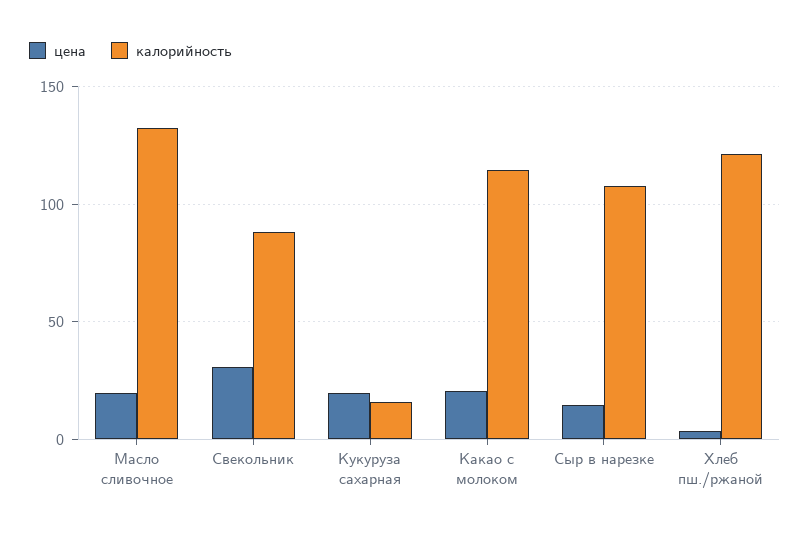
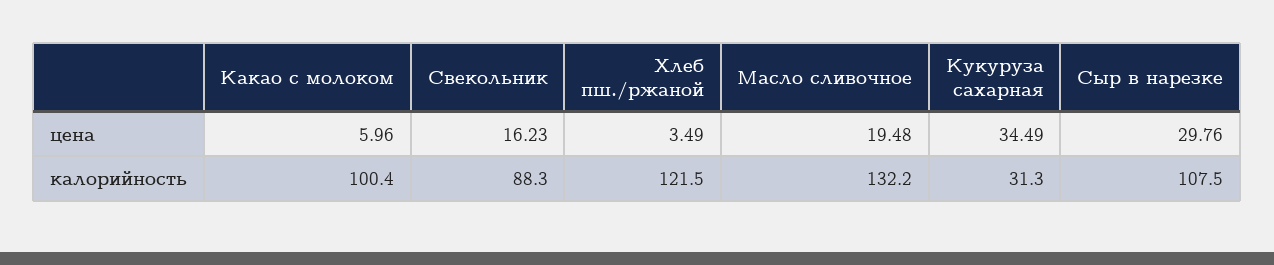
  {
    "цена": {
      "Масло сливочное": 19.48,
-     "Свекольник": 30,
+     "Свекольник": 16.23,
-     "Кукуруза сахарная": 20,
+     "Кукуруза сахарная": 34.49,
-     "Какао с молоком": 20,
+     "Какао с молоком": 5.96,
-     "Сыр в нарезке": 15,
+     "Сыр в нарезке": 29.76,
      "Хлеб пш./ржаной": 3.49
    },
    "калорийность": {
      "Масло сливочное": 132.2,
      "Свекольник": 88.3,
-     "Кукуруза сахарная": 15,
+     "Кукуруза сахарная": 31.3,
-     "Какао с молоком": 115,
+     "Какао с молоком": 100.4,
      "Сыр в нарезке": 107.5,
      "Хлеб пш./ржаной": 121.5
    }
  }

